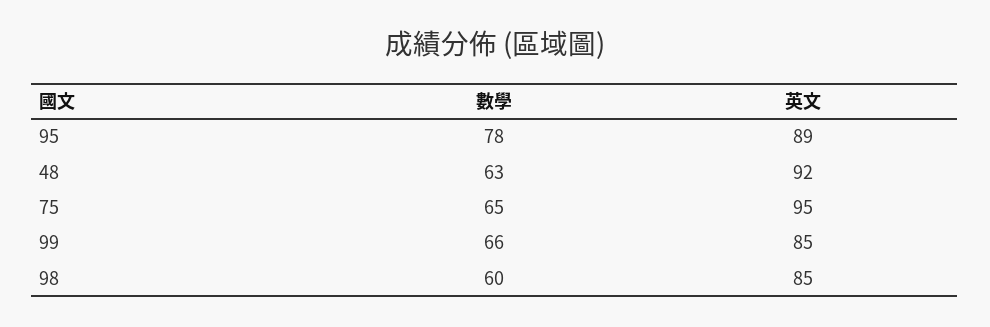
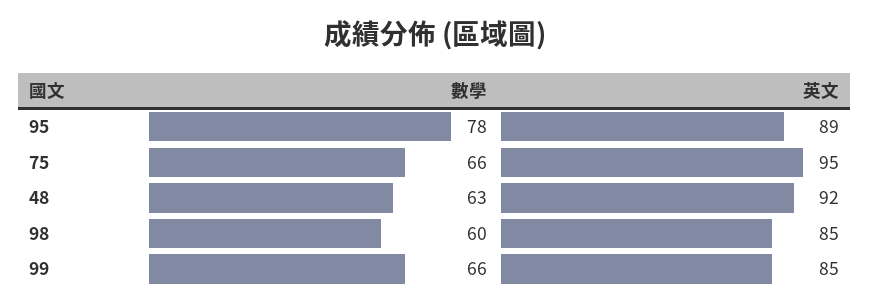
  {
    "數學": {
      "95": 78,
      "48": 63,
-     "75": 65,
+     "75": 66,
      "99": 66,
      "98": 60
    },
    "英文": {
      "95": 89,
      "48": 92,
      "75": 95,
      "99": 85,
      "98": 85
    }
  }

